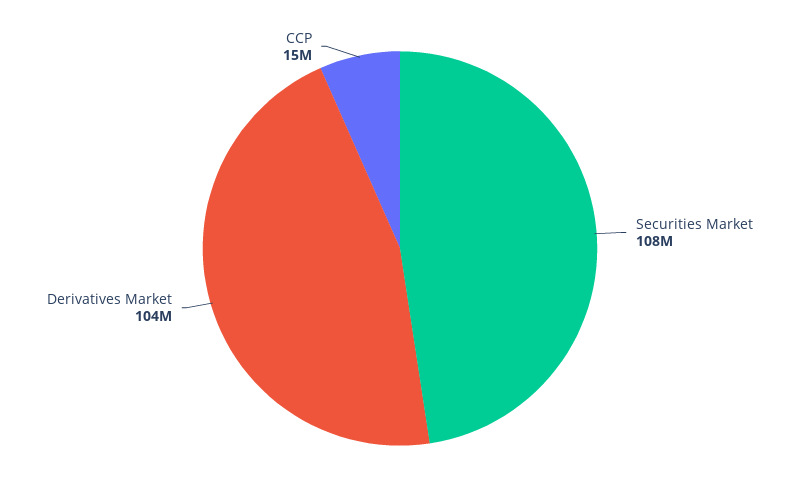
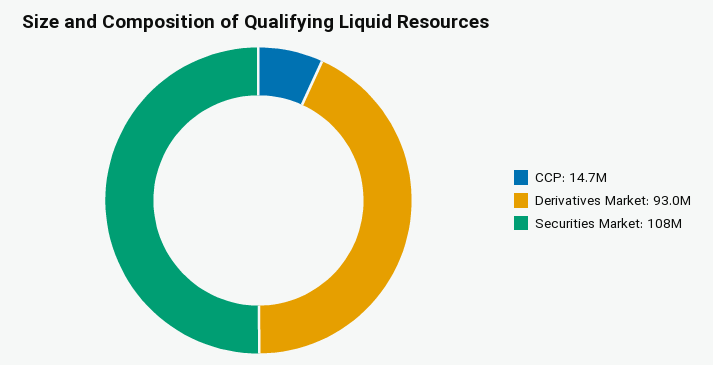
  {
    "Securities Market": 108000000,
-   "Derivatives Market": 104000000,
+   "Derivatives Market": 93000000,
    "CCP": 14700000
  }

